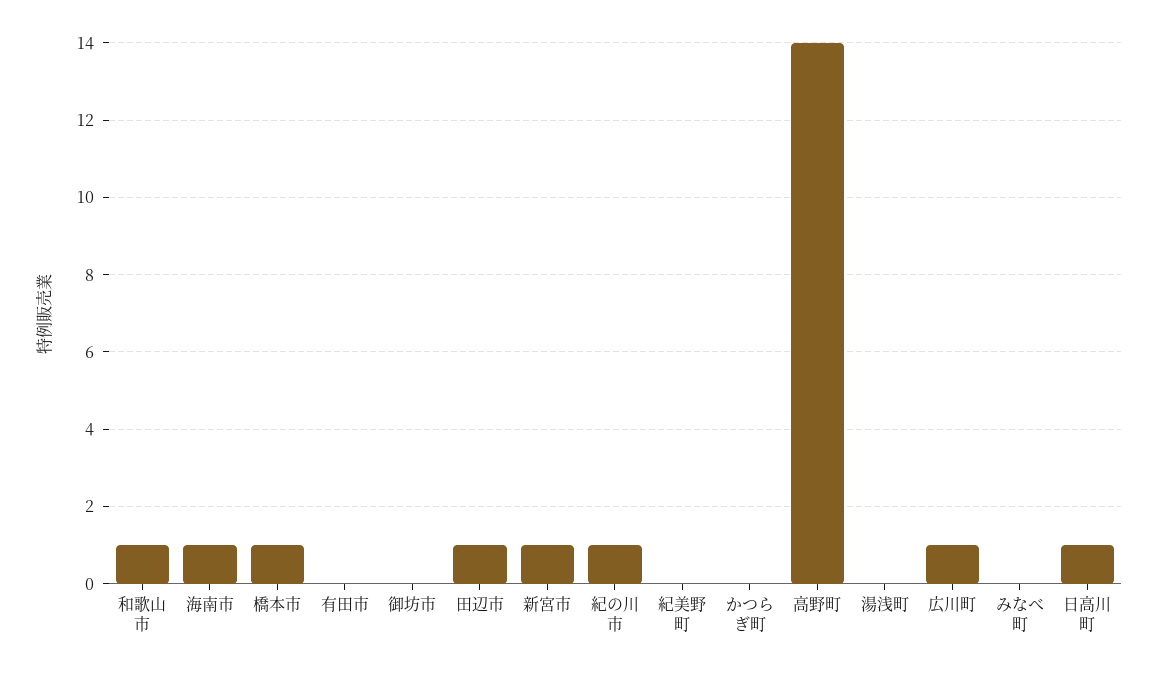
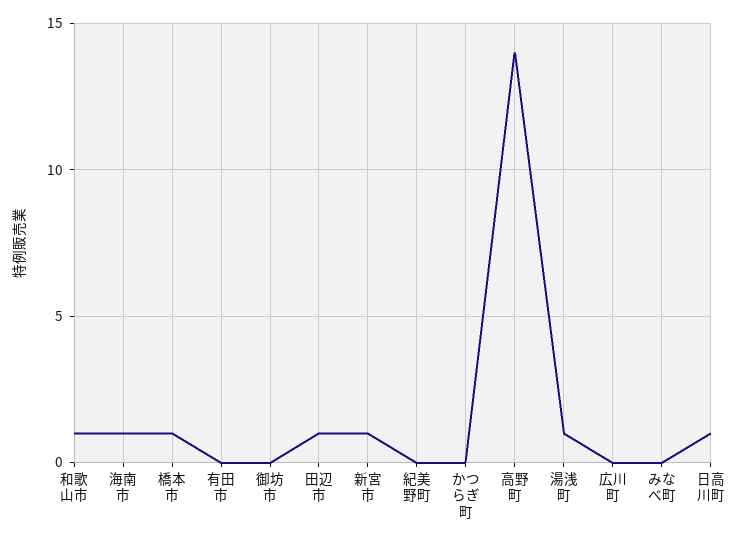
  {
    "和歌山市": 1,
    "海南市": 1,
    "橋本市": 1,
    "有田市": 0,
    "御坊市": 0,
    "田辺市": 1,
    "新宮市": 1,
-   "紀の川市": 1,
    "紀美野町": 0,
    "かつらぎ町": 0,
    "高野町": 14,
-   "湯浅町": 0,
+   "湯浅町": 1,
-   "広川町": 1,
+   "広川町": 0,
    "みなべ町": 0,
    "日高川町": 1
  }

